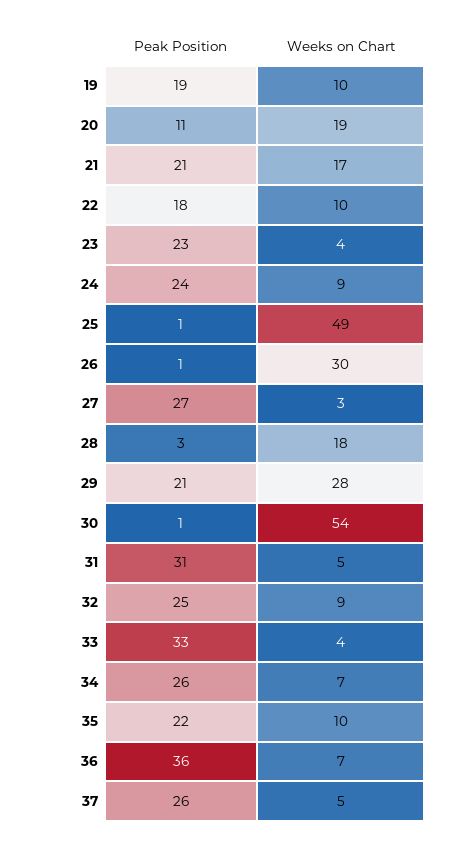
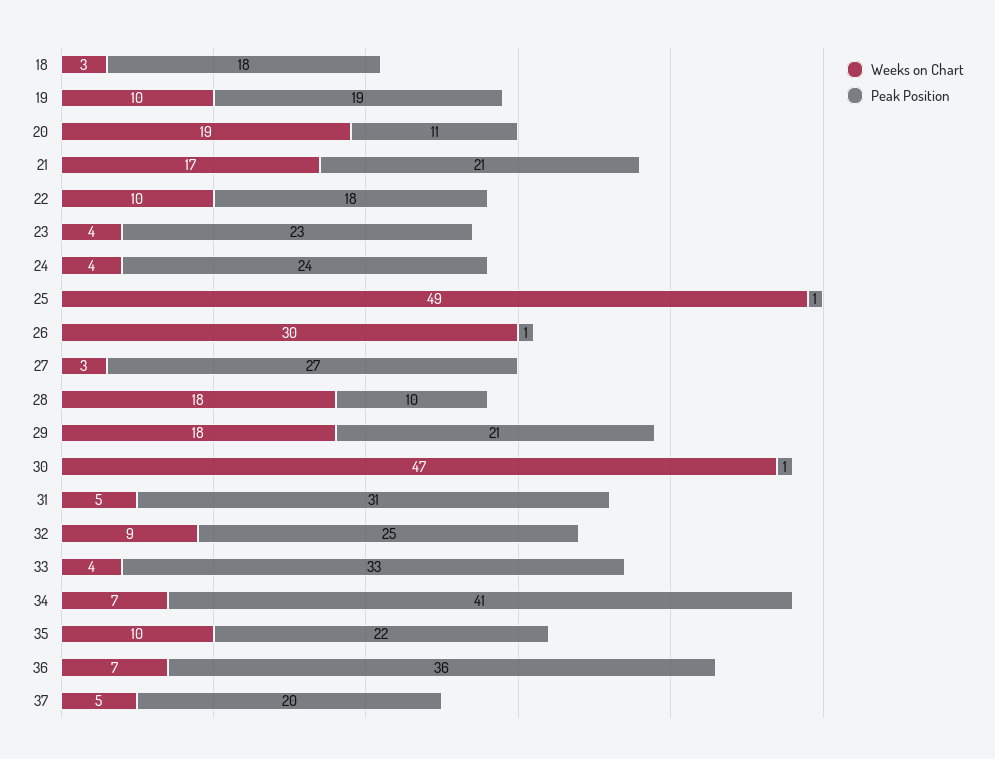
  {
    "Peak Position": {
      "19": 19,
      "20": 11,
      "21": 21,
      "22": 18,
      "23": 23,
      "24": 24,
      "25": 1,
      "26": 1,
      "27": 27,
-     "28": 3,
+     "28": 10,
      "29": 21,
      "30": 1,
      "31": 31,
      "32": 25,
      "33": 33,
-     "34": 26,
+     "34": 41,
      "35": 22,
      "36": 36,
-     "37": 26
+     "37": 20,
+     "18": 18
    },
    "Weeks on Chart": {
      "19": 10,
      "20": 19,
      "21": 17,
      "22": 10,
      "23": 4,
-     "24": 9,
+     "24": 4,
      "25": 49,
      "26": 30,
      "27": 3,
      "28": 18,
-     "29": 28,
+     "29": 18,
-     "30": 54,
+     "30": 47,
      "31": 5,
      "32": 9,
      "33": 4,
      "34": 7,
      "35": 10,
      "36": 7,
-     "37": 5
+     "37": 5,
+     "18": 3
    }
  }

